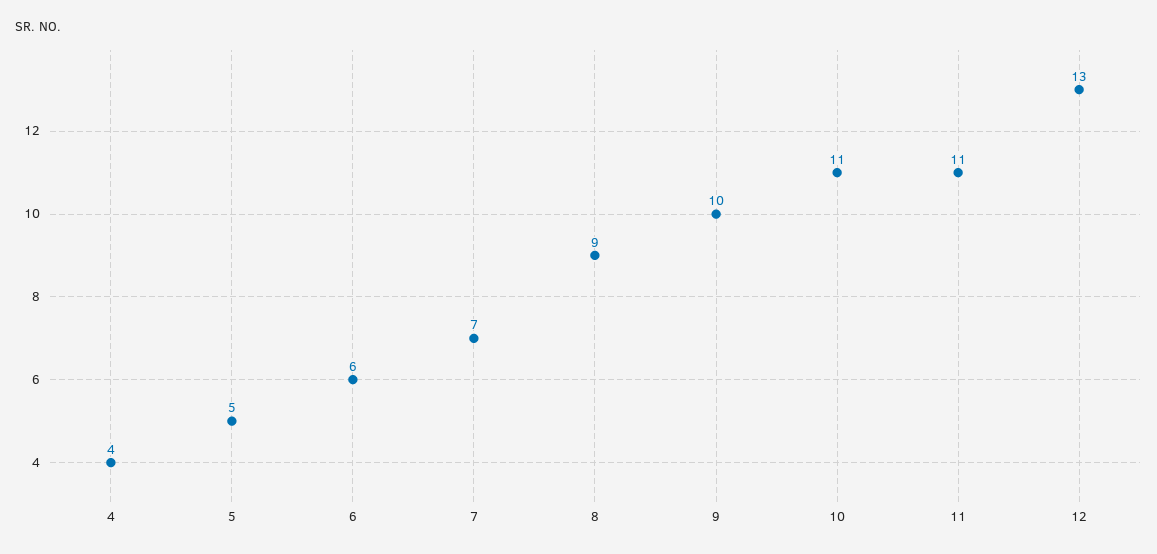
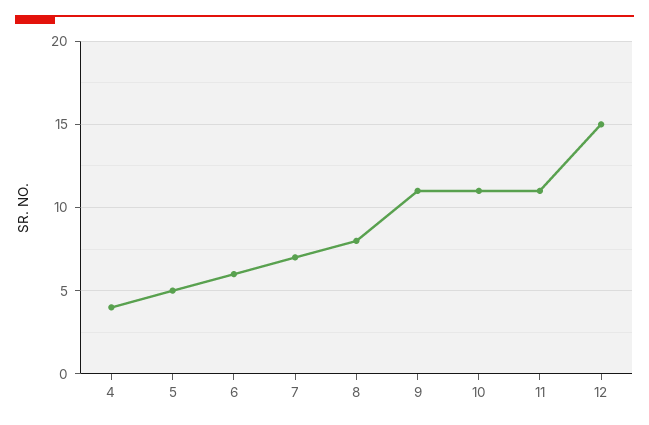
  {
    "4": 4,
    "5": 5,
    "6": 6,
    "7": 7,
-   "8": 9,
+   "8": 8,
-   "9": 10,
+   "9": 11,
    "10": 11,
    "11": 11,
-   "12": 13
+   "12": 15
  }

